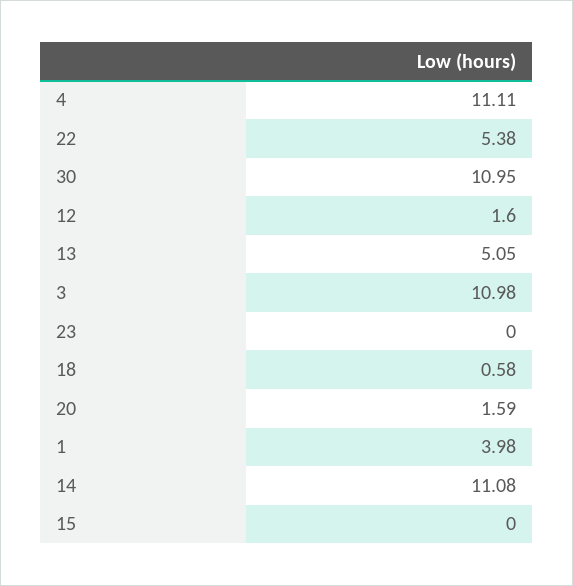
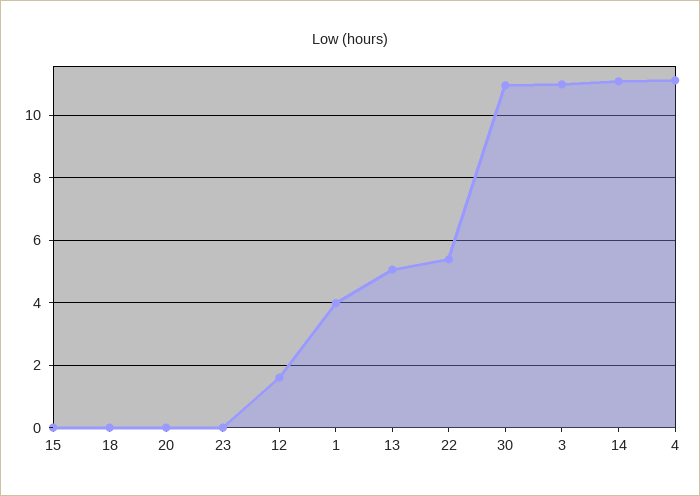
  {
    "4": 11.11,
    "22": 5.38,
    "30": 10.95,
    "12": 1.6,
    "13": 5.05,
    "3": 10.98,
    "23": 0,
-   "18": 0.58,
+   "18": 0,
-   "20": 1.59,
+   "20": 0,
    "1": 3.98,
    "14": 11.08,
    "15": 0
  }

